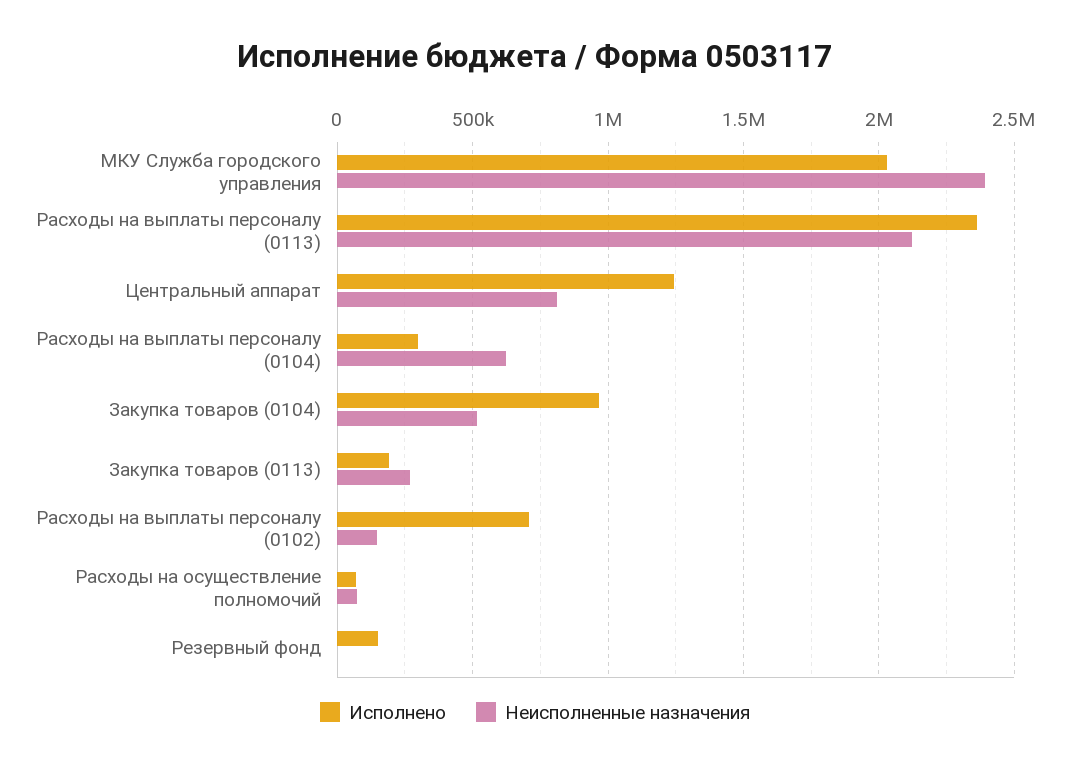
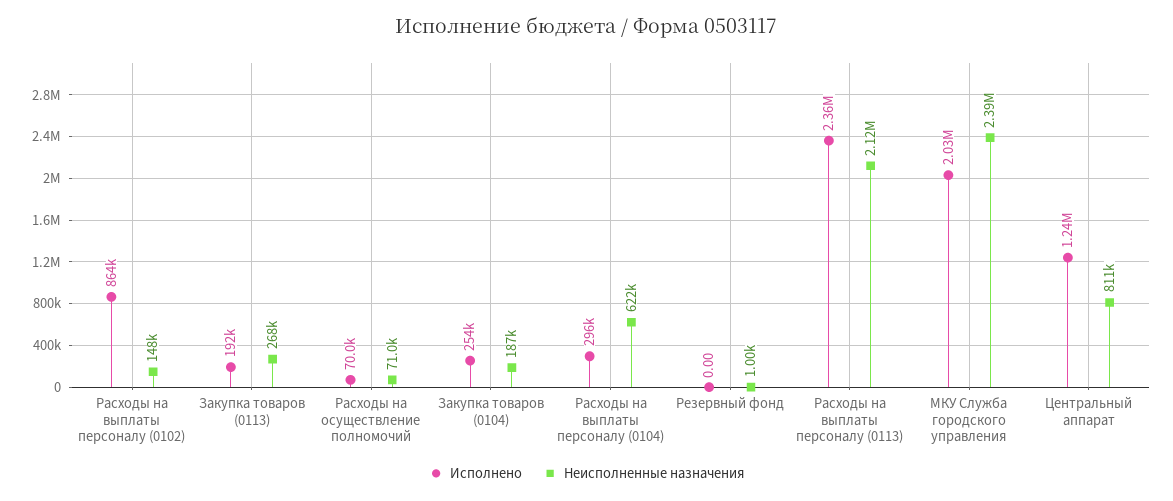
  {
    "Исполнено": {
      "МКУ Служба городского управления": 2030000,
      "Расходы на выплаты персоналу (0113)": 2360000,
      "Центральный аппарат": 1240000,
      "Расходы на выплаты персоналу (0104)": 296000,
-     "Закупка товаров (0104)": 950000,
+     "Закупка товаров (0104)": 254000,
      "Закупка товаров (0113)": 192000,
-     "Расходы на выплаты персоналу (0102)": 700000,
+     "Расходы на выплаты персоналу (0102)": 864000,
      "Расходы на осуществление полномочий": 70000,
-     "Резервный фонд": 150000
+     "Резервный фонд": 0
    },
    "Неисполненные назначения": {
      "МКУ Служба городского управления": 2390000,
      "Расходы на выплаты персоналу (0113)": 2120000,
      "Центральный аппарат": 811000,
      "Расходы на выплаты персоналу (0104)": 622000,
-     "Закупка товаров (0104)": 500000,
+     "Закупка товаров (0104)": 187000,
      "Закупка товаров (0113)": 268000,
      "Расходы на выплаты персоналу (0102)": 148000,
      "Расходы на осуществление полномочий": 71000,
      "Резервный фонд": 1000
    }
  }

